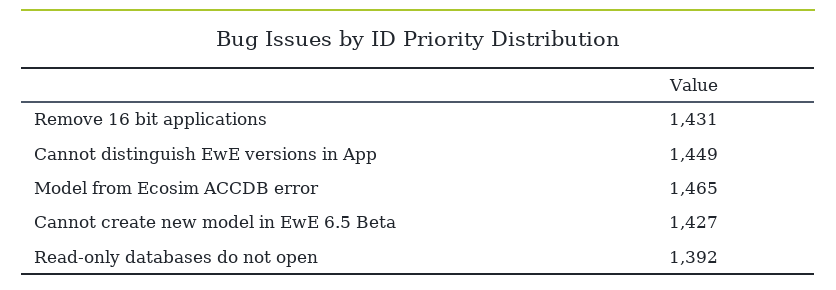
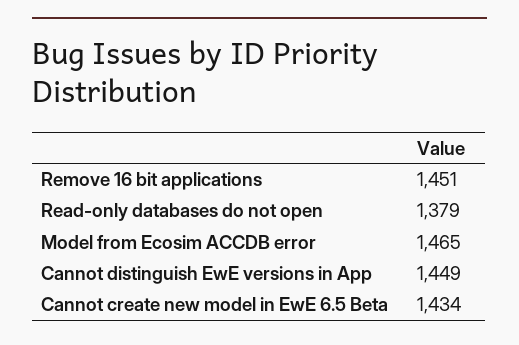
  {
-   "Remove 16 bit applications": 1431,
+   "Remove 16 bit applications": 1451,
    "Cannot distinguish EwE versions in App": 1449,
    "Model from Ecosim ACCDB error": 1465,
-   "Cannot create new model in EwE 6.5 Beta": 1427,
+   "Cannot create new model in EwE 6.5 Beta": 1434,
-   "Read-only databases do not open": 1392
+   "Read-only databases do not open": 1379
  }

